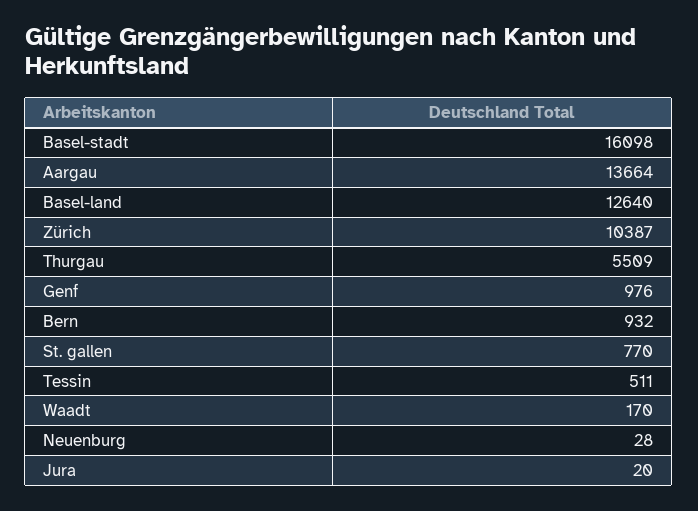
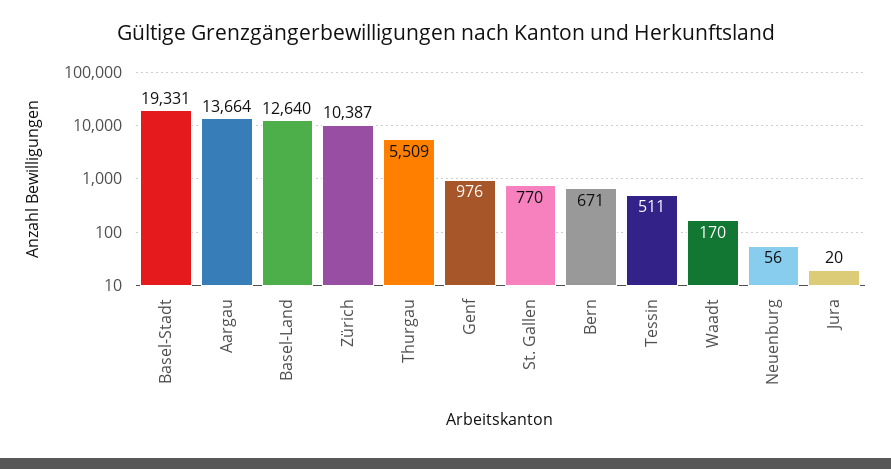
  {
-   "Basel-stadt": 16098,
+   "Basel-stadt": 19331,
    "Aargau": 13664,
    "Basel-land": 12640,
    "Zürich": 10387,
    "Thurgau": 5509,
    "Genf": 976,
-   "Bern": 932,
+   "Bern": 671,
    "St. gallen": 770,
    "Tessin": 511,
    "Waadt": 170,
-   "Neuenburg": 28,
+   "Neuenburg": 56,
    "Jura": 20
  }

